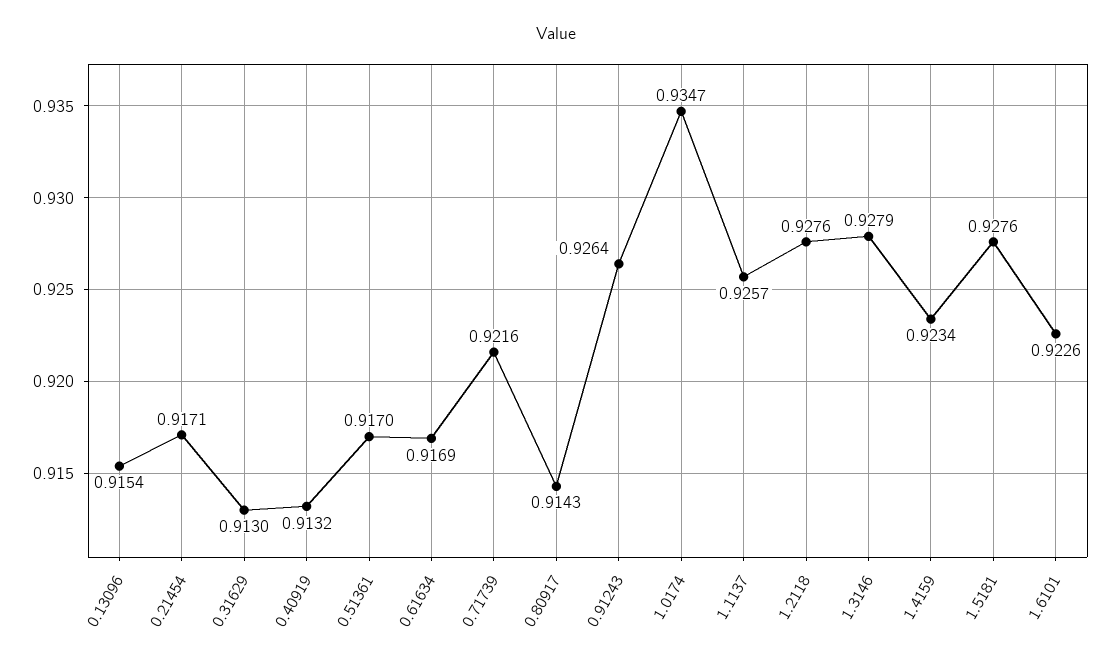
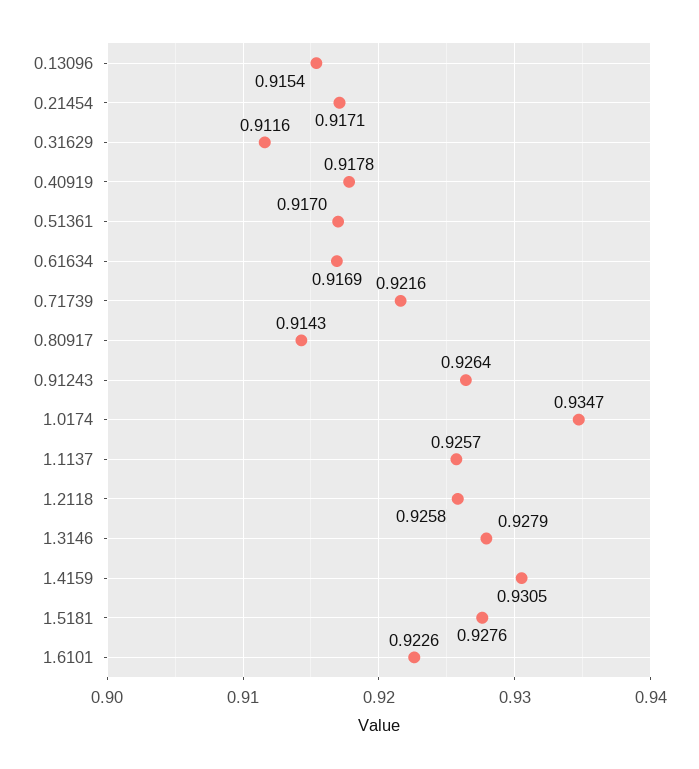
  {
    "0.13096": 0.9154,
    "0.21454": 0.9171,
-   "0.31629": 0.913,
+   "0.31629": 0.9116,
-   "0.40919": 0.9132,
+   "0.40919": 0.9178,
    "0.51361": 0.917,
    "0.61634": 0.9169,
    "0.71739": 0.9216,
    "0.80917": 0.9143,
    "0.91243": 0.9264,
    "1.0174": 0.9347,
    "1.1137": 0.9257,
-   "1.2118": 0.9276,
+   "1.2118": 0.9258,
    "1.3146": 0.9279,
-   "1.4159": 0.9234,
+   "1.4159": 0.9305,
    "1.5181": 0.9276,
    "1.6101": 0.9226
  }

